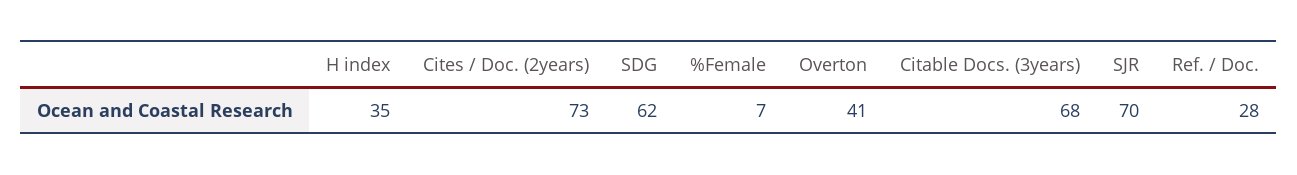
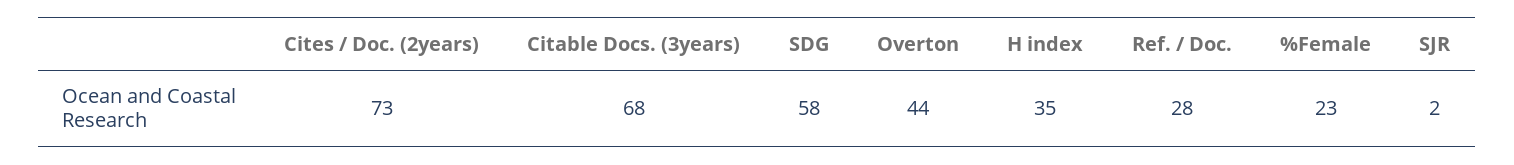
  {
    "H index": 35,
    "Cites / Doc. (2years)": 73,
-   "SDG": 62,
+   "SDG": 58,
-   "%Female": 7,
+   "%Female": 23,
-   "Overton": 41,
+   "Overton": 44,
    "Citable Docs. (3years)": 68,
-   "SJR": 70,
+   "SJR": 2,
    "Ref. / Doc.": 28
  }

